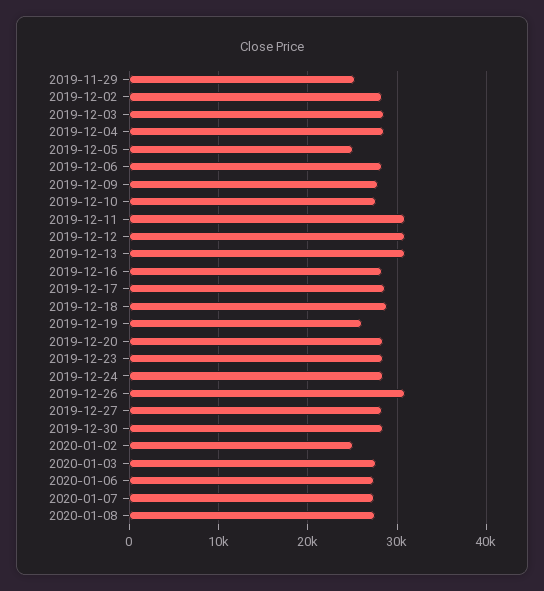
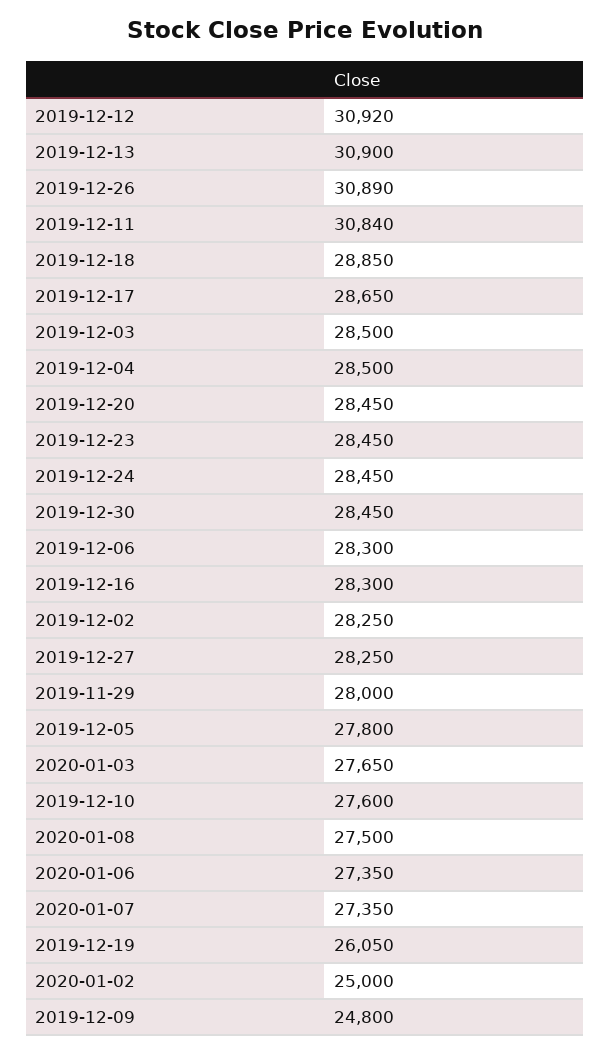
  {
-   "2019-11-29": 25000,
+   "2019-11-29": 28000,
    "2019-12-02": 28250,
    "2019-12-03": 28500,
    "2019-12-04": 28500,
-   "2019-12-05": 25000,
+   "2019-12-05": 27800,
    "2019-12-06": 28300,
-   "2019-12-09": 28000,
+   "2019-12-09": 24800,
    "2019-12-10": 27600,
    "2019-12-11": 30840,
    "2019-12-12": 30920,
    "2019-12-13": 30900,
    "2019-12-16": 28300,
    "2019-12-17": 28650,
    "2019-12-18": 28850,
    "2019-12-19": 26050,
    "2019-12-20": 28450,
    "2019-12-23": 28450,
    "2019-12-24": 28450,
    "2019-12-26": 30890,
    "2019-12-27": 28250,
    "2019-12-30": 28450,
    "2020-01-02": 25000,
    "2020-01-03": 27650,
    "2020-01-06": 27350,
    "2020-01-07": 27350,
    "2020-01-08": 27500
  }

